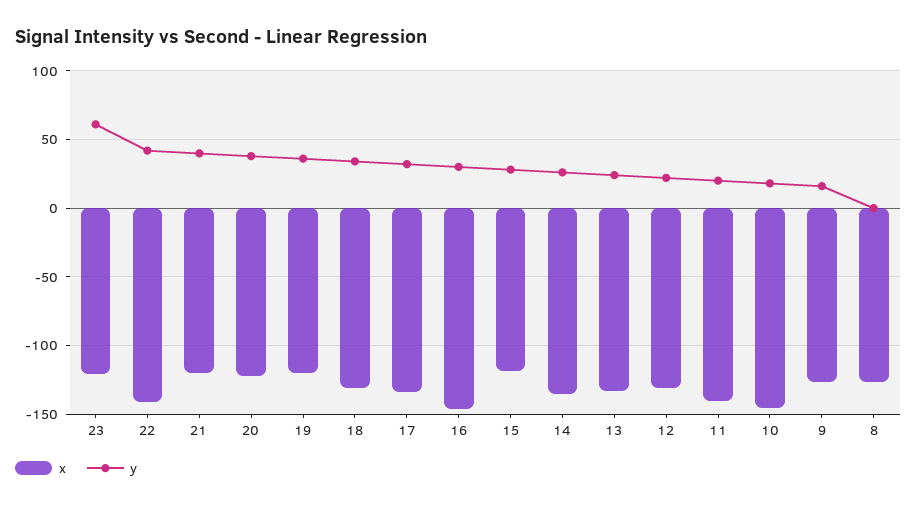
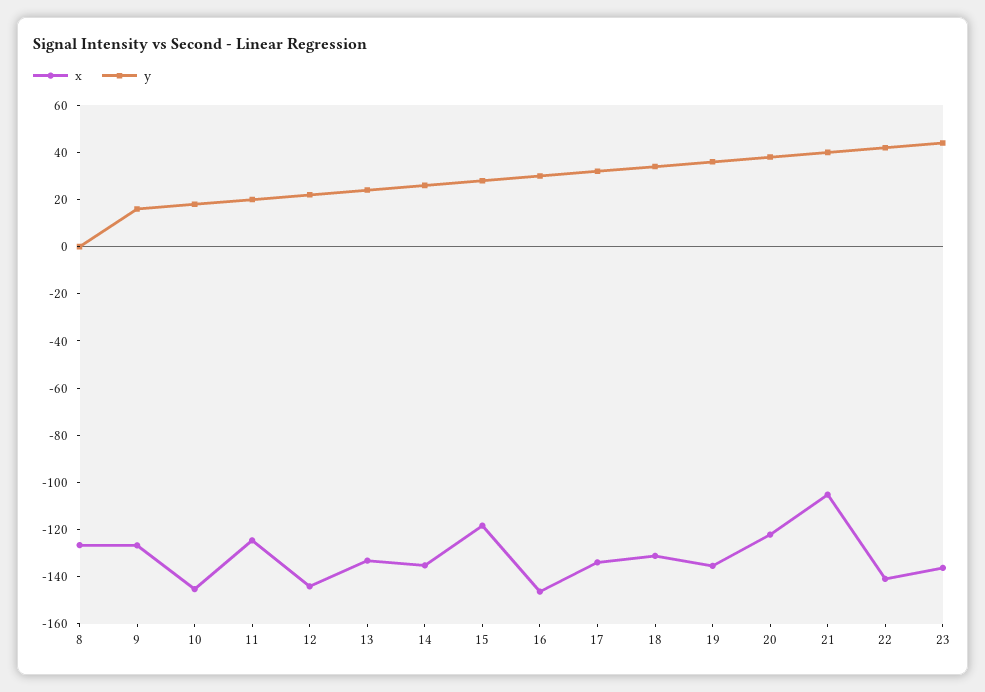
  {
    "x": {
-     "23": -120,
+     "23": -135,
      "22": -140,
-     "21": -120,
+     "21": -105,
      "20": -120,
-     "19": -120,
+     "19": -135,
      "18": -130,
      "17": -135,
      "16": -145,
      "15": -120,
      "14": -135,
      "13": -135,
-     "12": -130,
+     "12": -145,
-     "11": -140,
+     "11": -125,
      "10": -145,
      "9": -125,
      "8": -125
    },
    "y": {
-     "23": 60,
+     "23": 45,
      "22": 40,
      "21": 40,
      "20": 40,
      "19": 35,
      "18": 35,
      "17": 30,
      "16": 30,
      "15": 30,
      "14": 25,
      "13": 25,
      "12": 20,
      "11": 20,
      "10": 20,
      "9": 15,
      "8": 0
    }
  }

